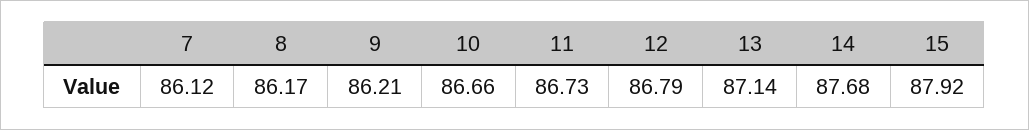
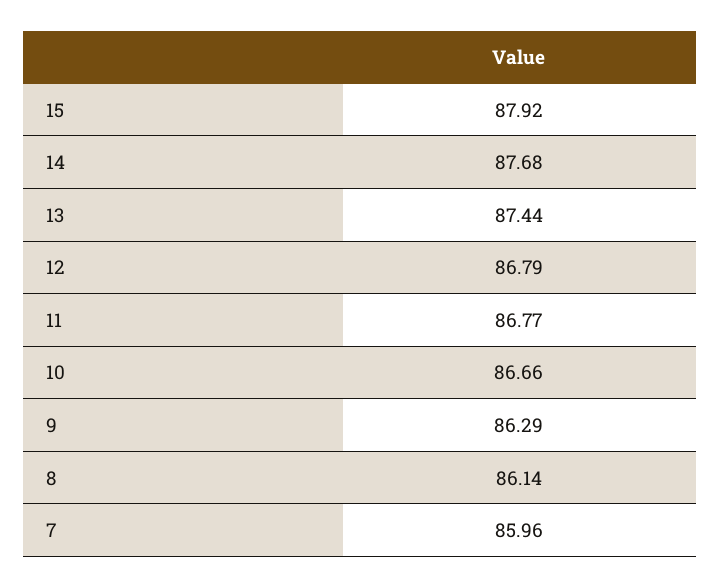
  {
-   "7": 86.12,
+   "7": 85.96,
-   "8": 86.17,
+   "8": 86.14,
-   "9": 86.21,
+   "9": 86.29,
    "10": 86.66,
-   "11": 86.73,
+   "11": 86.77,
    "12": 86.79,
-   "13": 87.14,
+   "13": 87.44,
    "14": 87.68,
    "15": 87.92
  }

